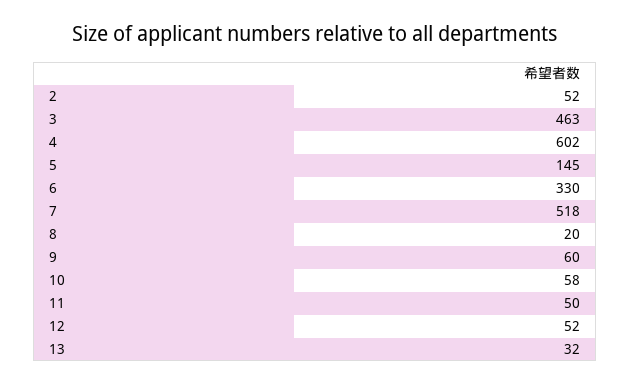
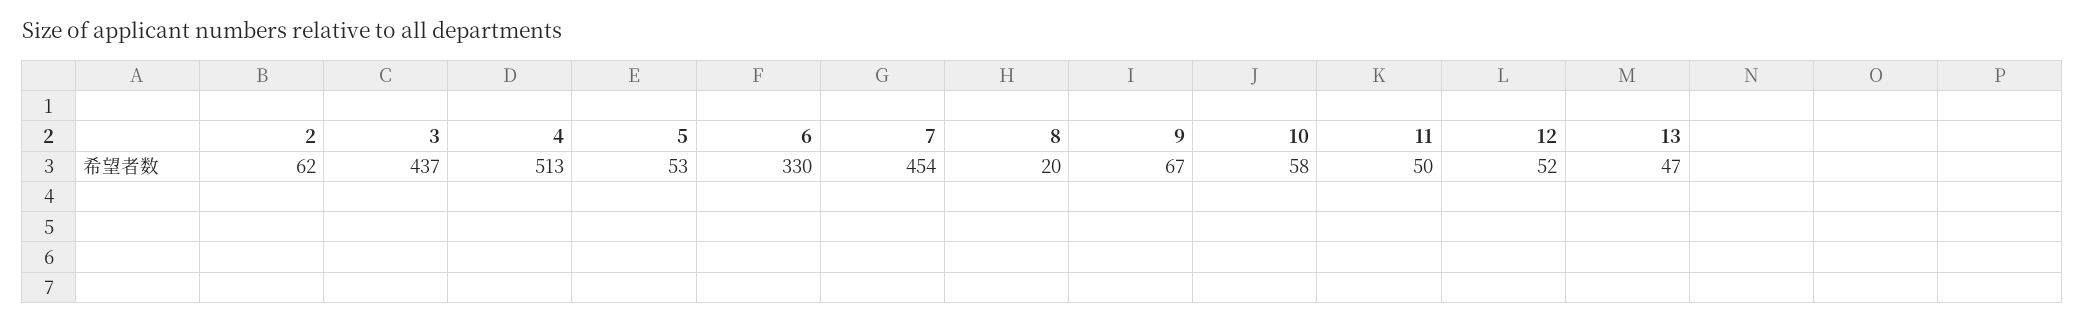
  {
-   "2": 52,
+   "2": 62,
-   "3": 463,
+   "3": 437,
-   "4": 602,
+   "4": 513,
-   "5": 145,
+   "5": 53,
    "6": 330,
-   "7": 518,
+   "7": 454,
    "8": 20,
-   "9": 60,
+   "9": 67,
    "10": 58,
    "11": 50,
    "12": 52,
-   "13": 32
+   "13": 47
  }

